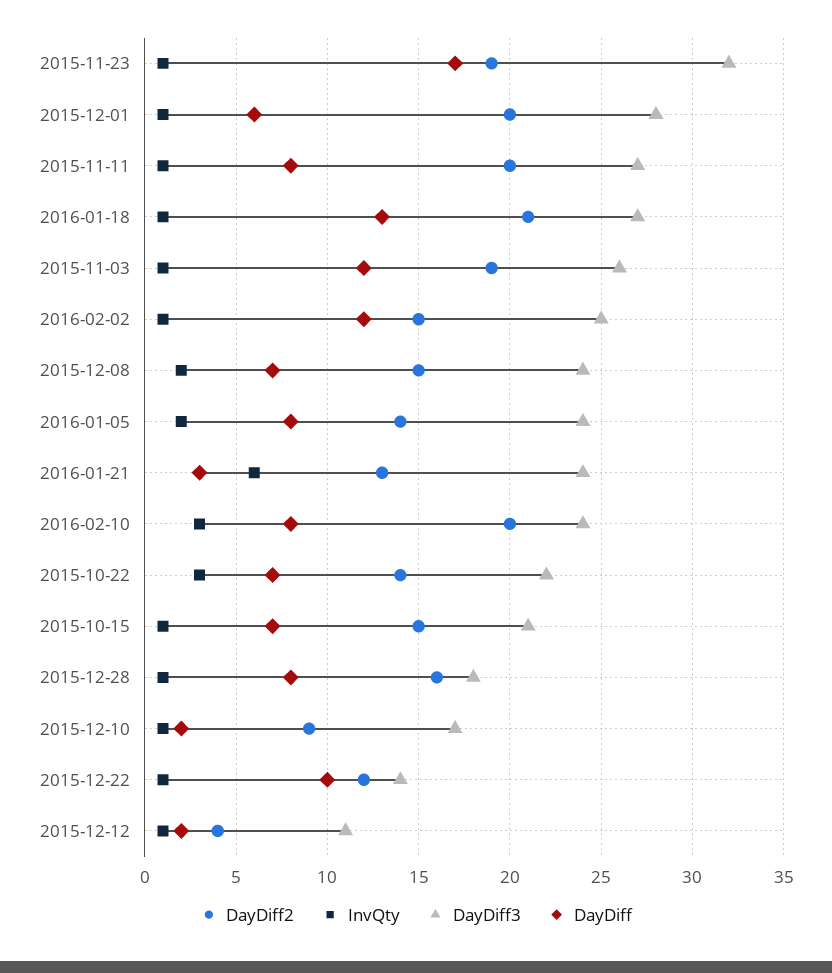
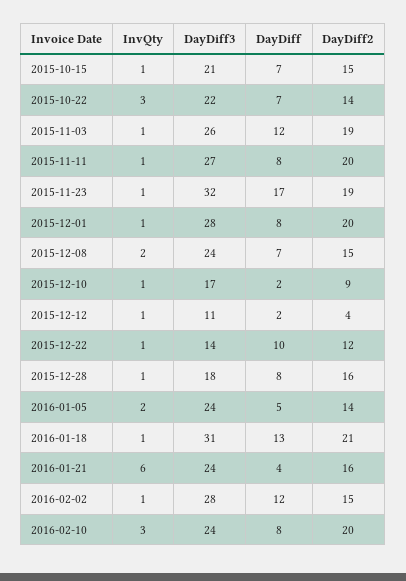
  {
    "DayDiff2": {
      "2015-11-23": 19,
      "2015-12-01": 20,
      "2015-11-11": 20,
      "2016-01-18": 21,
      "2015-11-03": 19,
      "2016-02-02": 15,
      "2015-12-08": 15,
      "2016-01-05": 14,
-     "2016-01-21": 13,
+     "2016-01-21": 16,
      "2016-02-10": 20,
      "2015-10-22": 14,
      "2015-10-15": 15,
      "2015-12-28": 16,
      "2015-12-10": 9,
      "2015-12-22": 12,
      "2015-12-12": 4
    },
    "InvQty": {
      "2015-11-23": 1,
      "2015-12-01": 1,
      "2015-11-11": 1,
      "2016-01-18": 1,
      "2015-11-03": 1,
      "2016-02-02": 1,
      "2015-12-08": 2,
      "2016-01-05": 2,
      "2016-01-21": 6,
      "2016-02-10": 3,
      "2015-10-22": 3,
      "2015-10-15": 1,
      "2015-12-28": 1,
      "2015-12-10": 1,
      "2015-12-22": 1,
      "2015-12-12": 1
    },
    "DayDiff3": {
      "2015-11-23": 32,
      "2015-12-01": 28,
      "2015-11-11": 27,
-     "2016-01-18": 27,
+     "2016-01-18": 31,
      "2015-11-03": 26,
-     "2016-02-02": 25,
+     "2016-02-02": 28,
      "2015-12-08": 24,
      "2016-01-05": 24,
      "2016-01-21": 24,
      "2016-02-10": 24,
      "2015-10-22": 22,
      "2015-10-15": 21,
      "2015-12-28": 18,
      "2015-12-10": 17,
      "2015-12-22": 14,
      "2015-12-12": 11
    },
    "DayDiff": {
      "2015-11-23": 17,
-     "2015-12-01": 6,
+     "2015-12-01": 8,
      "2015-11-11": 8,
      "2016-01-18": 13,
      "2015-11-03": 12,
      "2016-02-02": 12,
      "2015-12-08": 7,
-     "2016-01-05": 8,
+     "2016-01-05": 5,
-     "2016-01-21": 3,
+     "2016-01-21": 4,
      "2016-02-10": 8,
      "2015-10-22": 7,
      "2015-10-15": 7,
      "2015-12-28": 8,
      "2015-12-10": 2,
      "2015-12-22": 10,
      "2015-12-12": 2
    }
  }

